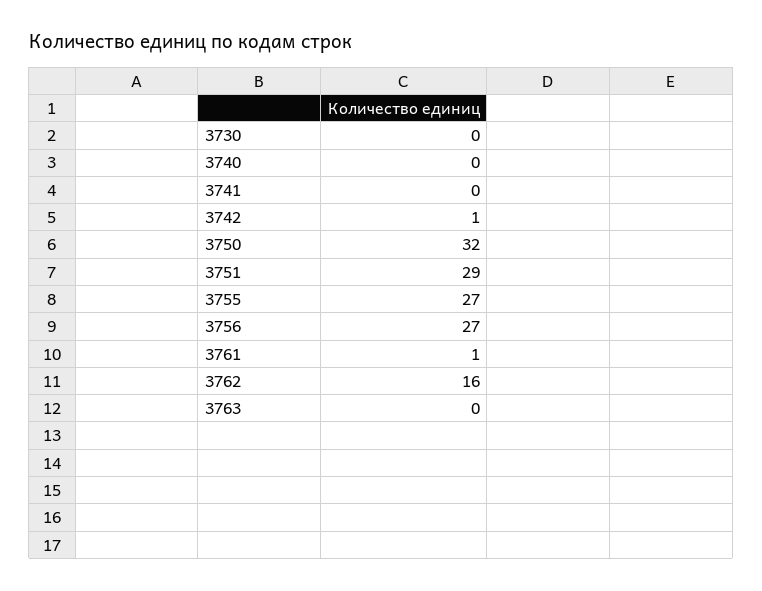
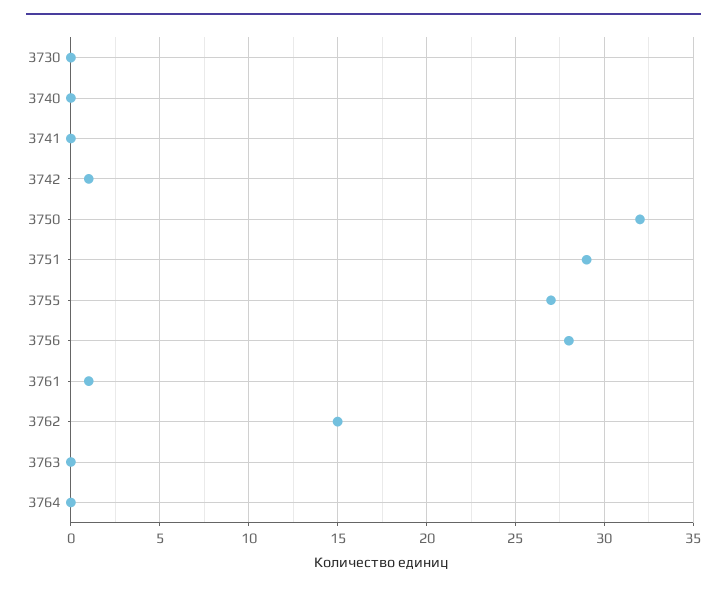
  {
    "3730": 0,
    "3740": 0,
    "3741": 0,
    "3742": 1,
    "3750": 32,
    "3751": 29,
    "3755": 27,
-   "3756": 27,
+   "3756": 28,
    "3761": 1,
-   "3762": 16,
+   "3762": 15,
-   "3763": 0
+   "3763": 0,
+   "3764": 0
  }

